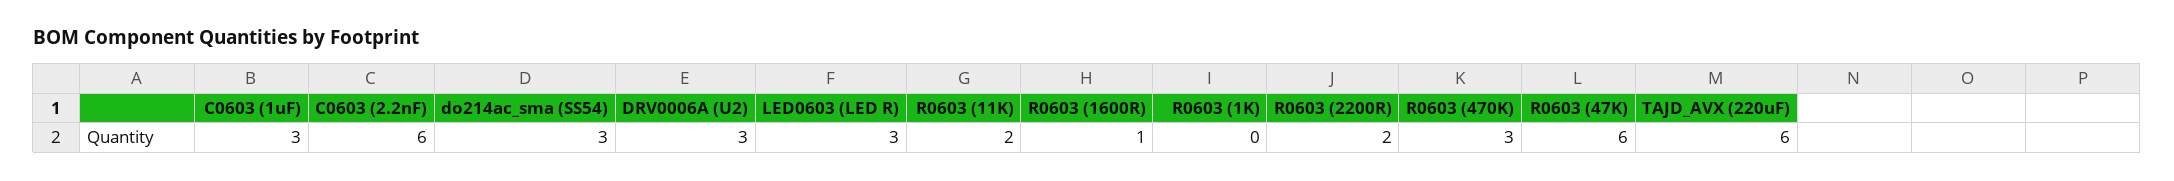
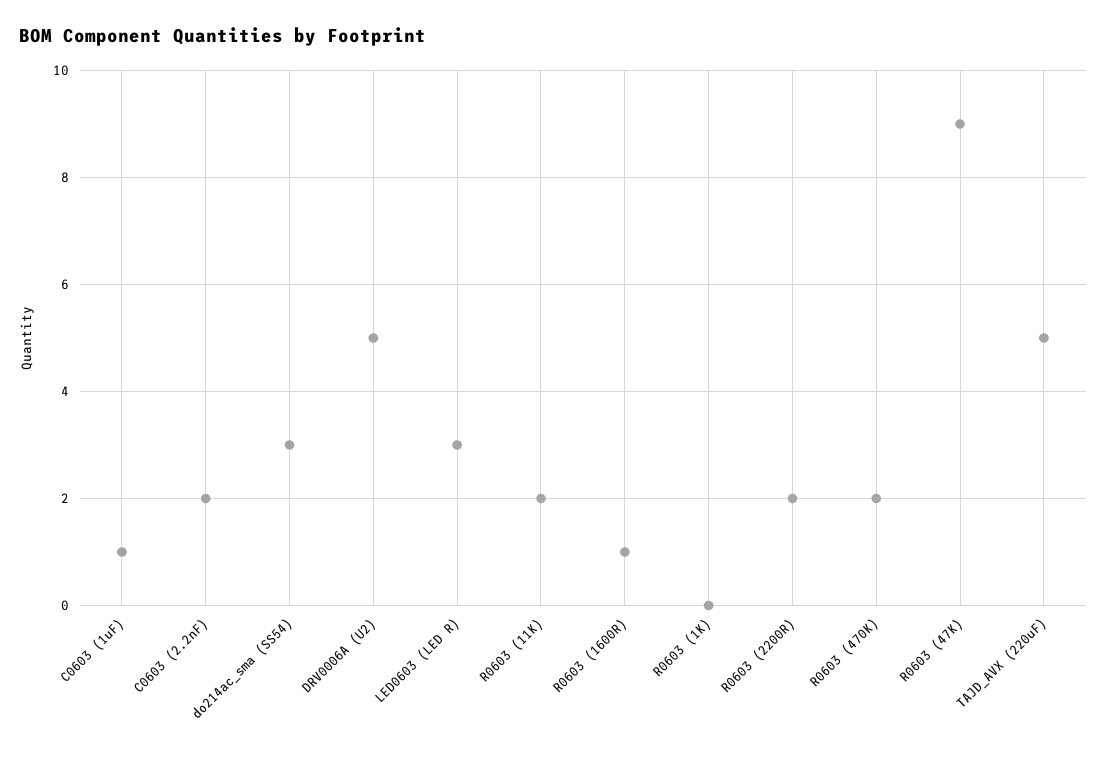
  {
-   "C0603 (1uF)": 3,
+   "C0603 (1uF)": 1,
-   "C0603 (2.2nF)": 6,
+   "C0603 (2.2nF)": 2,
    "do214ac_sma (SS54)": 3,
-   "DRV0006A (U2)": 3,
+   "DRV0006A (U2)": 5,
    "LED0603 (LED R)": 3,
    "R0603 (11K)": 2,
    "R0603 (1600R)": 1,
    "R0603 (1K)": 0,
    "R0603 (2200R)": 2,
-   "R0603 (470K)": 3,
+   "R0603 (470K)": 2,
-   "R0603 (47K)": 6,
+   "R0603 (47K)": 9,
-   "TAJD_AVX (220uF)": 6
+   "TAJD_AVX (220uF)": 5
  }

